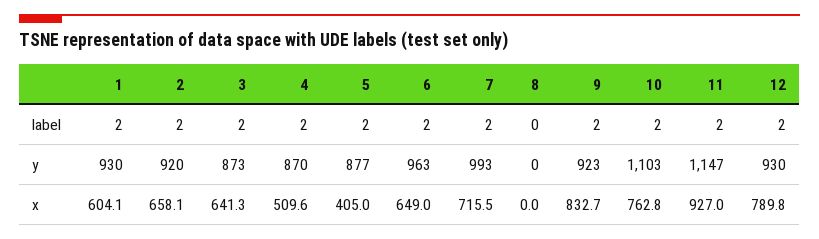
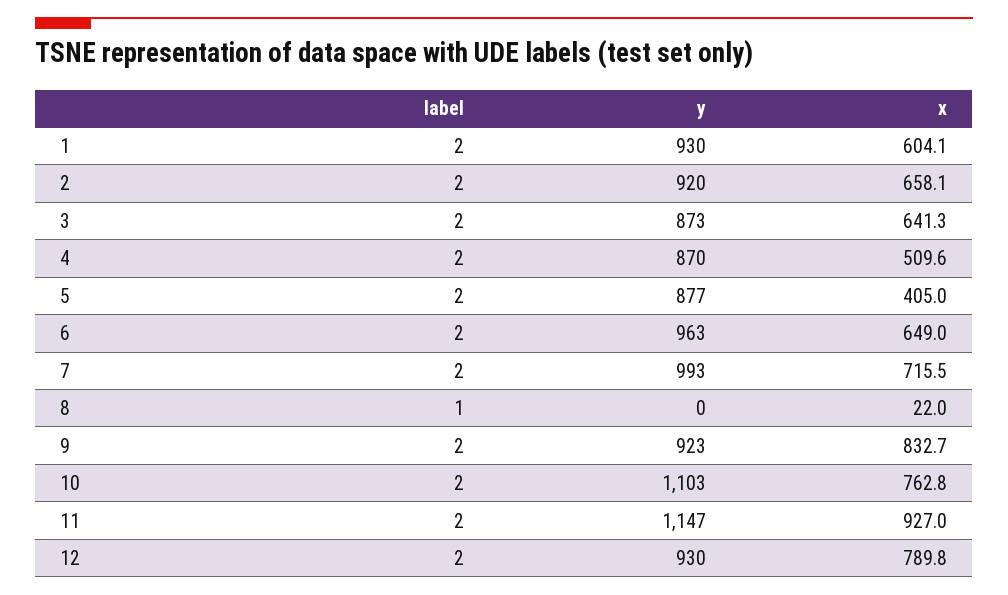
  {
    "1": {
      "label": 2,
      "y": 930,
      "x": 604.1
    },
    "2": {
      "label": 2,
      "y": 920,
      "x": 658.1
    },
    "3": {
      "label": 2,
      "y": 873,
      "x": 641.3
    },
    "4": {
      "label": 2,
      "y": 870,
      "x": 509.6
    },
    "5": {
      "label": 2,
      "y": 877,
      "x": 405
    },
    "6": {
      "label": 2,
      "y": 963,
      "x": 649
    },
    "7": {
      "label": 2,
      "y": 993,
      "x": 715.5
    },
    "8": {
-     "label": 0,
+     "label": 1,
      "y": 0,
-     "x": 0
+     "x": 22
    },
    "9": {
      "label": 2,
      "y": 923,
      "x": 832.7
    },
    "10": {
      "label": 2,
      "y": 1103,
      "x": 762.8
    },
    "11": {
      "label": 2,
      "y": 1147,
      "x": 927
    },
    "12": {
      "label": 2,
      "y": 930,
      "x": 789.8
    }
  }

